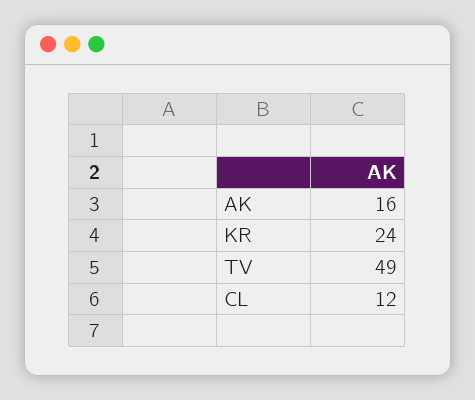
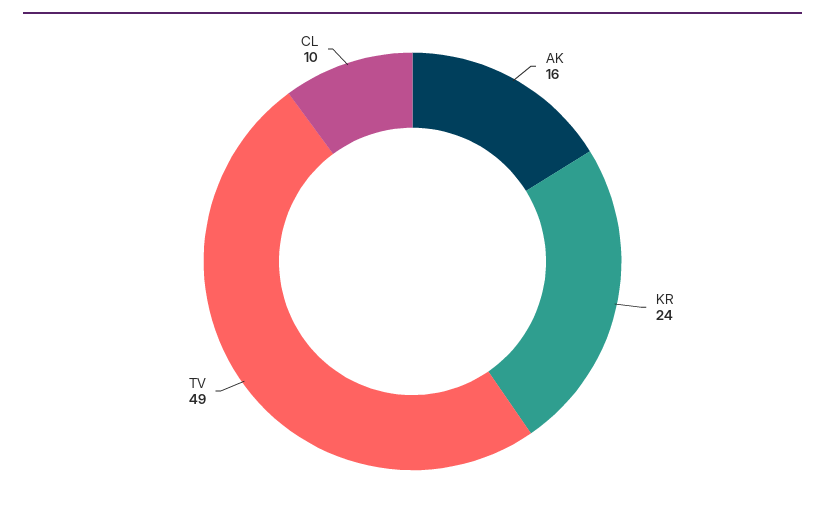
  {
    "AK": 16,
    "KR": 24,
    "TV": 49,
-   "CL": 12
+   "CL": 10
  }

